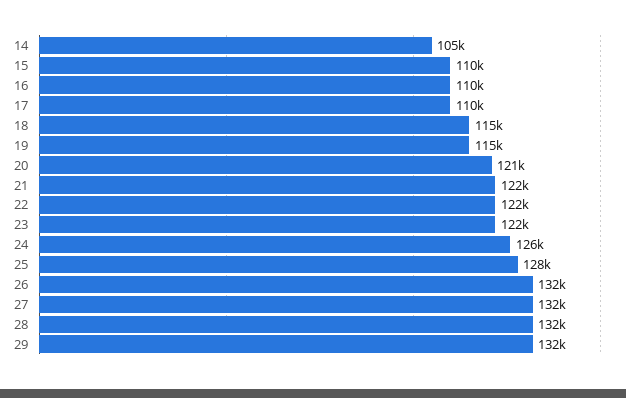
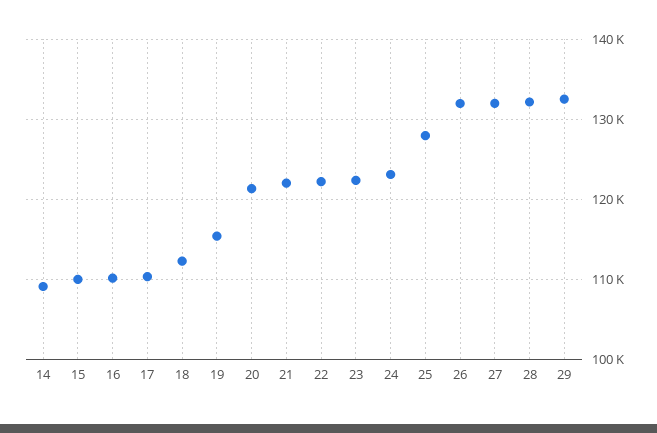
  {
-   "14": 105000,
+   "14": 109000,
    "15": 110000,
    "16": 110000,
    "17": 110000,
-   "18": 115000,
+   "18": 112000,
    "19": 115000,
    "20": 121000,
    "21": 122000,
    "22": 122000,
    "23": 122000,
-   "24": 126000,
+   "24": 123000,
    "25": 128000,
    "26": 132000,
    "27": 132000,
    "28": 132000,
    "29": 132000
  }

